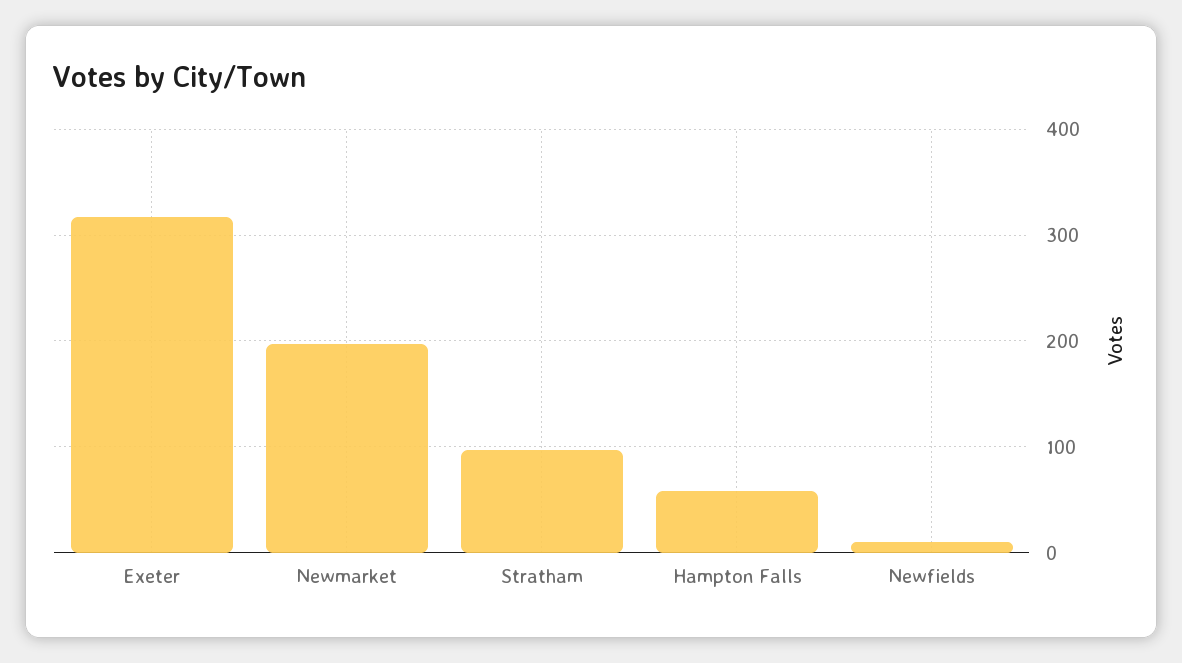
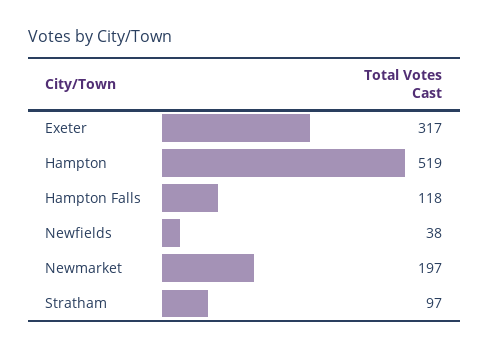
  {
    "Exeter": 317,
    "Newmarket": 197,
    "Stratham": 97,
-   "Hampton Falls": 60,
+   "Hampton Falls": 118,
-   "Newfields": 10
+   "Newfields": 38,
+   "Hampton": 519
  }

